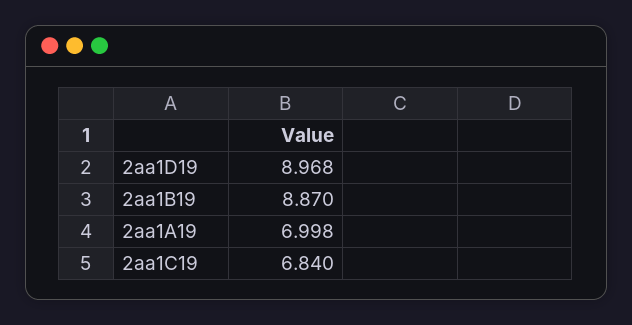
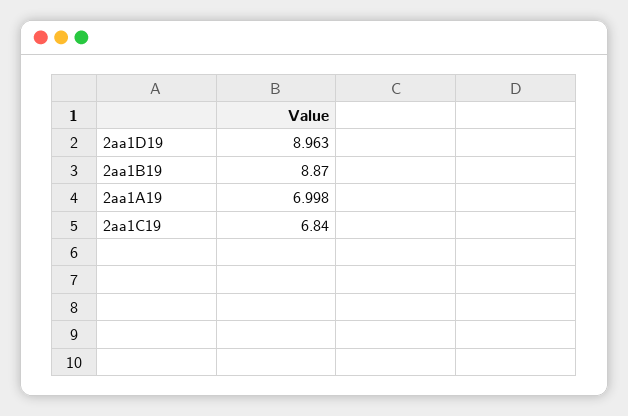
  {
-   "2aa1D19": 8.968,
+   "2aa1D19": 8.963,
    "2aa1B19": 8.87,
    "2aa1A19": 6.998,
    "2aa1C19": 6.84
  }

